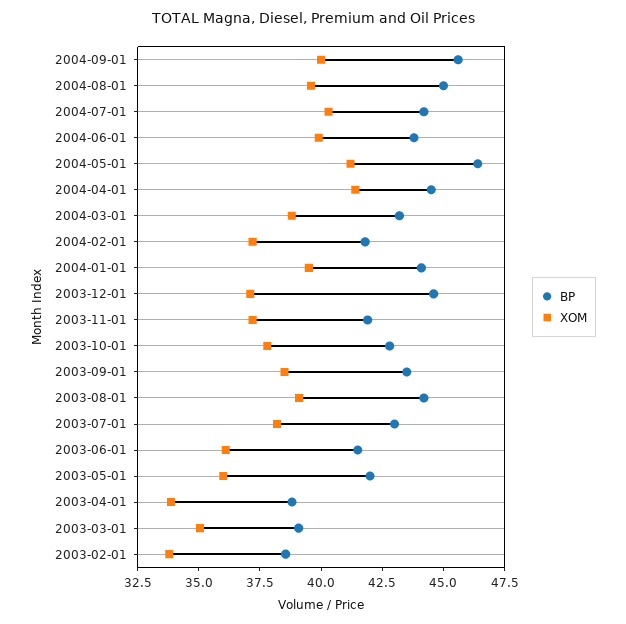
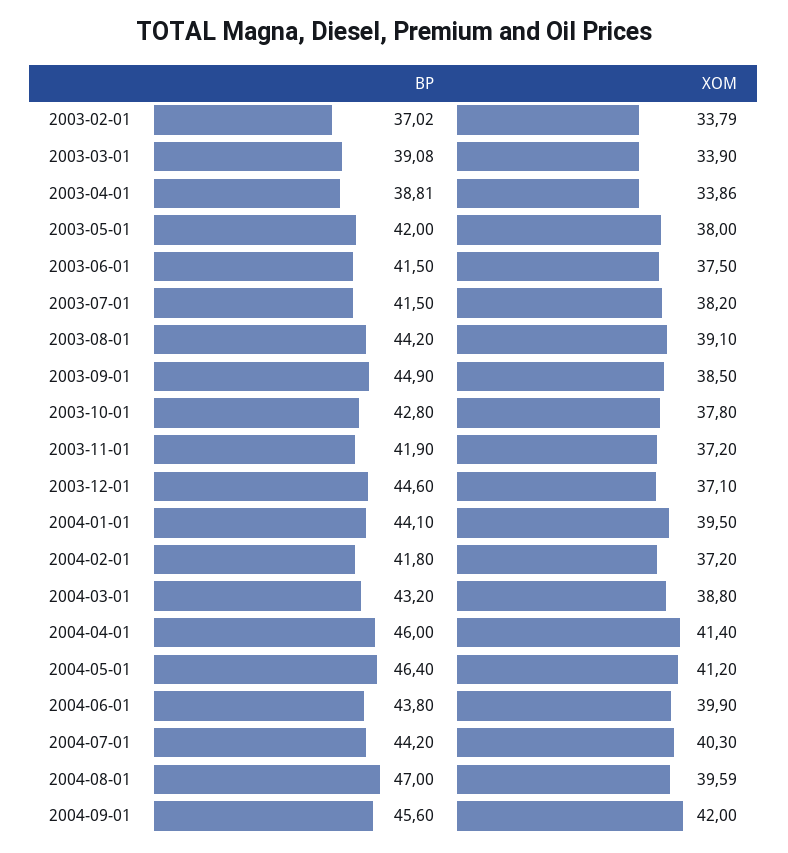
  {
    "BP": {
      "2004-09-01": 45.6,
-     "2004-08-01": 45,
+     "2004-08-01": 47,
      "2004-07-01": 44.2,
      "2004-06-01": 43.8,
      "2004-05-01": 46.4,
-     "2004-04-01": 44.5,
+     "2004-04-01": 46,
      "2004-03-01": 43.2,
      "2004-02-01": 41.8,
      "2004-01-01": 44.1,
      "2003-12-01": 44.6,
      "2003-11-01": 41.9,
      "2003-10-01": 42.8,
-     "2003-09-01": 43.5,
+     "2003-09-01": 44.9,
      "2003-08-01": 44.2,
-     "2003-07-01": 43,
+     "2003-07-01": 41.5,
      "2003-06-01": 41.5,
      "2003-05-01": 42,
      "2003-04-01": 38.81,
      "2003-03-01": 39.08,
-     "2003-02-01": 38.5
+     "2003-02-01": 37.02
    },
    "XOM": {
-     "2004-09-01": 40,
+     "2004-09-01": 42,
      "2004-08-01": 39.59,
      "2004-07-01": 40.3,
      "2004-06-01": 39.9,
      "2004-05-01": 41.2,
      "2004-04-01": 41.4,
      "2004-03-01": 38.8,
      "2004-02-01": 37.2,
      "2004-01-01": 39.5,
      "2003-12-01": 37.1,
      "2003-11-01": 37.2,
      "2003-10-01": 37.8,
      "2003-09-01": 38.5,
      "2003-08-01": 39.1,
      "2003-07-01": 38.2,
-     "2003-06-01": 36,
+     "2003-06-01": 37.5,
-     "2003-05-01": 36,
+     "2003-05-01": 38,
      "2003-04-01": 33.86,
-     "2003-03-01": 35,
+     "2003-03-01": 33.9,
      "2003-02-01": 33.79
    }
  }

